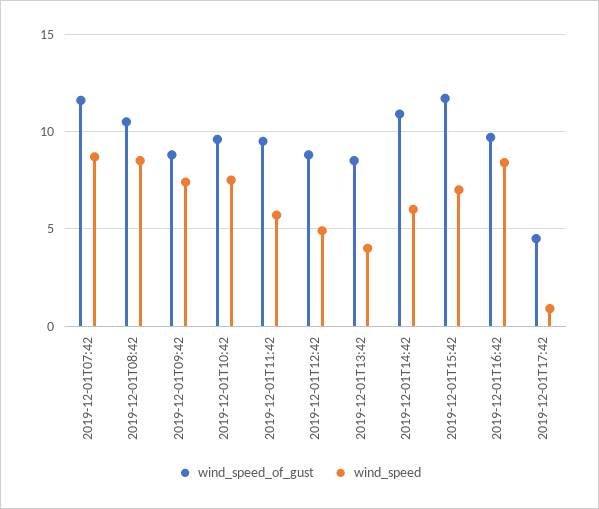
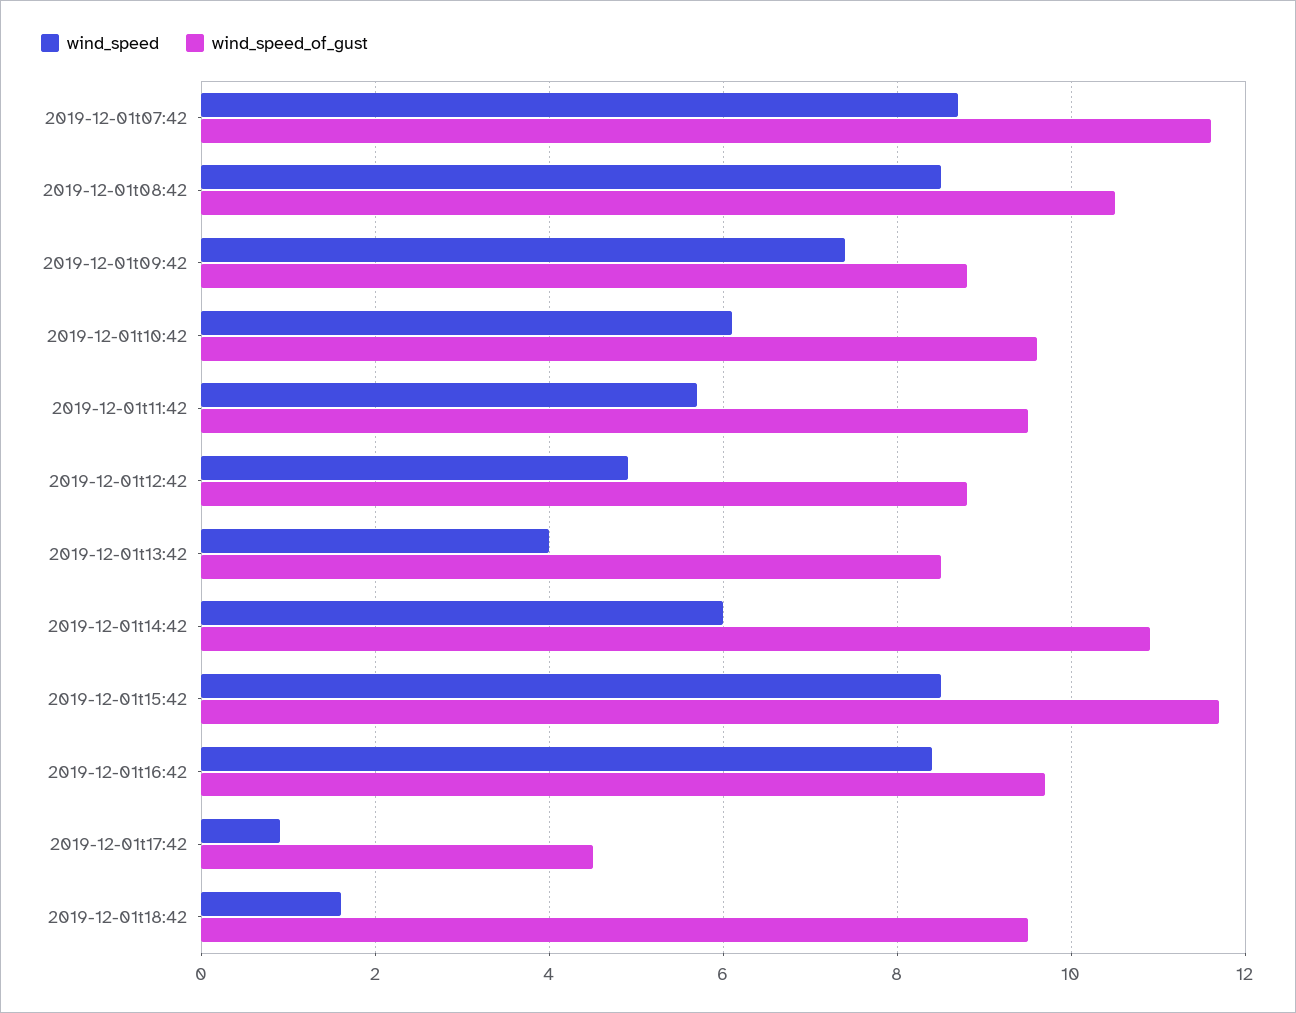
  {
    "wind_speed_of_gust": {
      "2019-12-01T07:42": 11.5,
      "2019-12-01T08:42": 10.5,
      "2019-12-01T09:42": 9,
      "2019-12-01T10:42": 9.5,
      "2019-12-01T11:42": 9.5,
      "2019-12-01T12:42": 9,
      "2019-12-01T13:42": 8.5,
      "2019-12-01T14:42": 11,
      "2019-12-01T15:42": 11.5,
      "2019-12-01T16:42": 9.5,
-     "2019-12-01T17:42": 4.5
+     "2019-12-01T17:42": 4.5,
+     "2019-12-01t18:42": 9.5
    },
    "wind_speed": {
      "2019-12-01T07:42": 8.5,
      "2019-12-01T08:42": 8.5,
      "2019-12-01T09:42": 7.5,
-     "2019-12-01T10:42": 7.5,
+     "2019-12-01T10:42": 6,
      "2019-12-01T11:42": 5.5,
      "2019-12-01T12:42": 5,
      "2019-12-01T13:42": 4,
      "2019-12-01T14:42": 6,
-     "2019-12-01T15:42": 7,
+     "2019-12-01T15:42": 8.5,
      "2019-12-01T16:42": 8.5,
-     "2019-12-01T17:42": 1
+     "2019-12-01T17:42": 1,
+     "2019-12-01t18:42": 1.5
    }
  }

